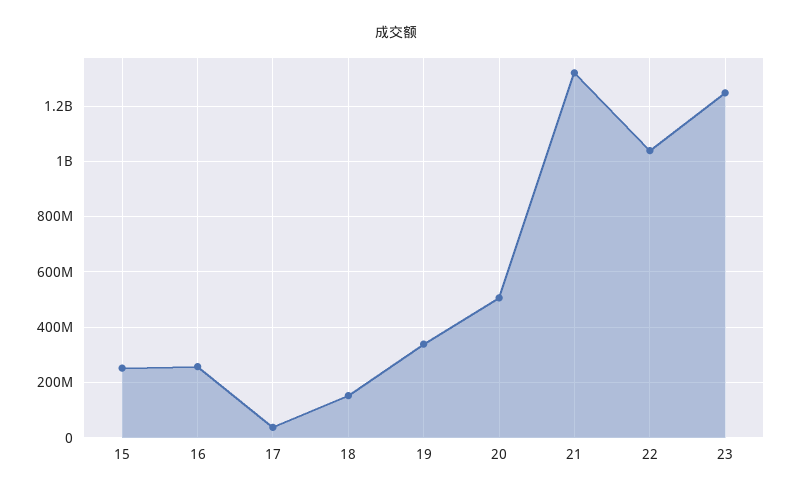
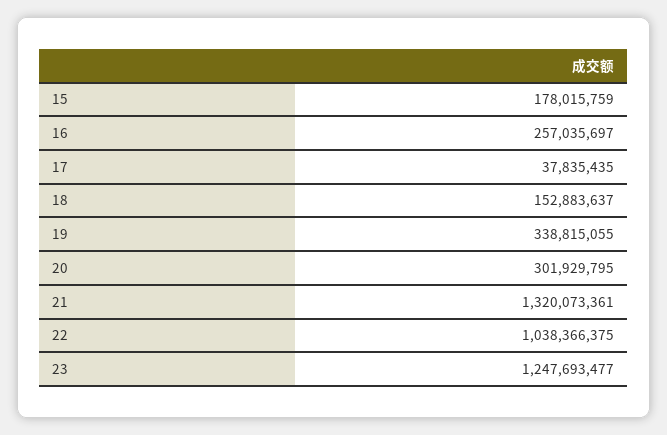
  {
-   "15": 250000000,
+   "15": 178015759,
    "16": 257035697,
    "17": 37835435,
    "18": 152883637,
    "19": 338815055,
-   "20": 500000000,
+   "20": 301929795,
    "21": 1320073361,
    "22": 1038366375,
    "23": 1247693477
  }

